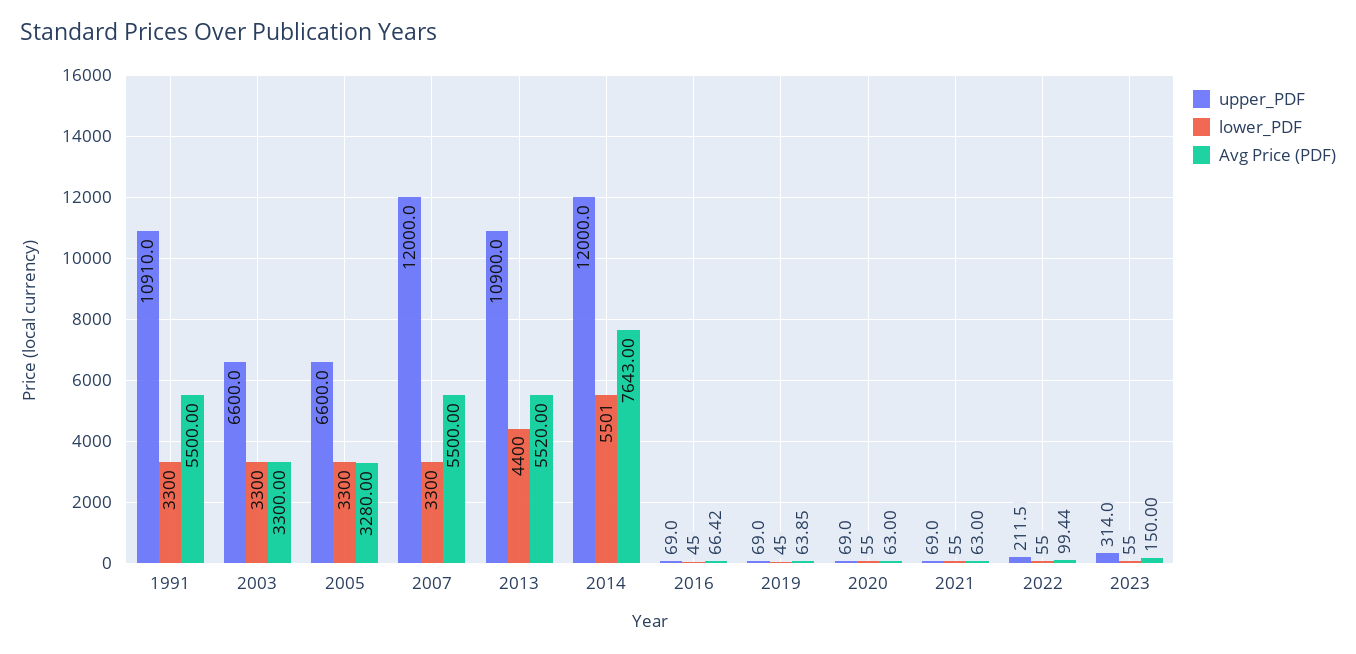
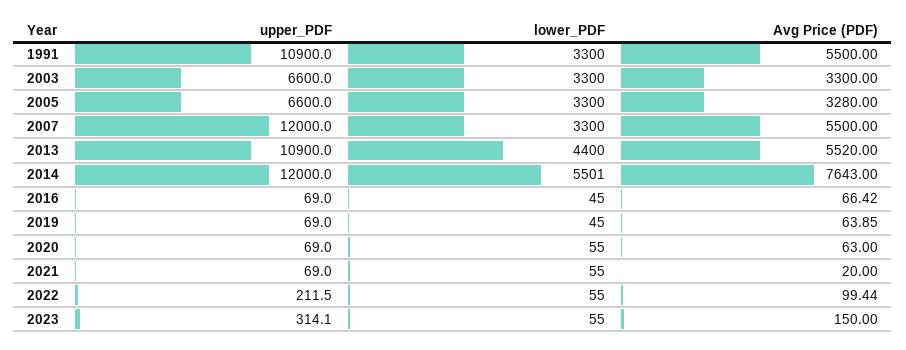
  {
    "upper_PDF": {
-     "1991": 10910,
+     "1991": 10900,
      "2003": 6600,
      "2005": 6600,
      "2007": 12000,
      "2013": 10900,
      "2014": 12000,
      "2016": 69,
      "2019": 69,
      "2020": 69,
      "2021": 69,
      "2022": 211.5,
-     "2023": 314
+     "2023": 314.1
    },
    "lower_PDF": {
      "1991": 3300,
      "2003": 3300,
      "2005": 3300,
      "2007": 3300,
      "2013": 4400,
      "2014": 5501,
      "2016": 45,
      "2019": 45,
      "2020": 55,
      "2021": 55,
      "2022": 55,
      "2023": 55
    },
    "Avg Price (PDF)": {
      "1991": 5500,
      "2003": 3300,
      "2005": 3280,
      "2007": 5500,
      "2013": 5520,
      "2014": 7643,
      "2016": 66.42,
      "2019": 63.85,
      "2020": 63,
-     "2021": 63,
+     "2021": 20,
      "2022": 99.44,
      "2023": 150
    }
  }

